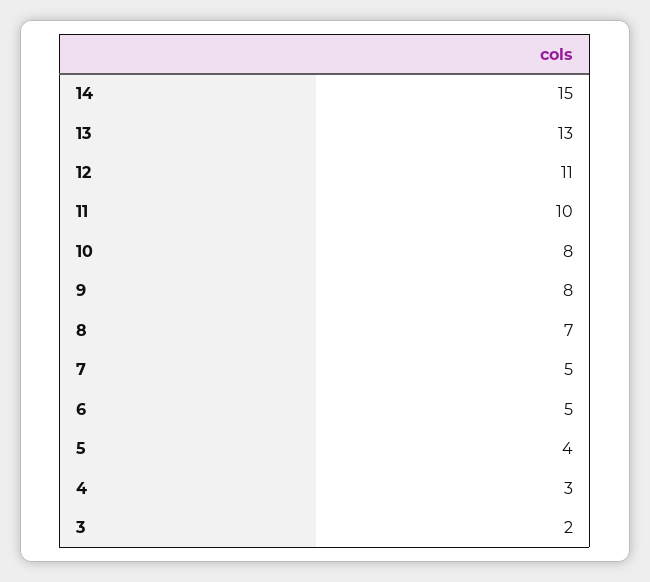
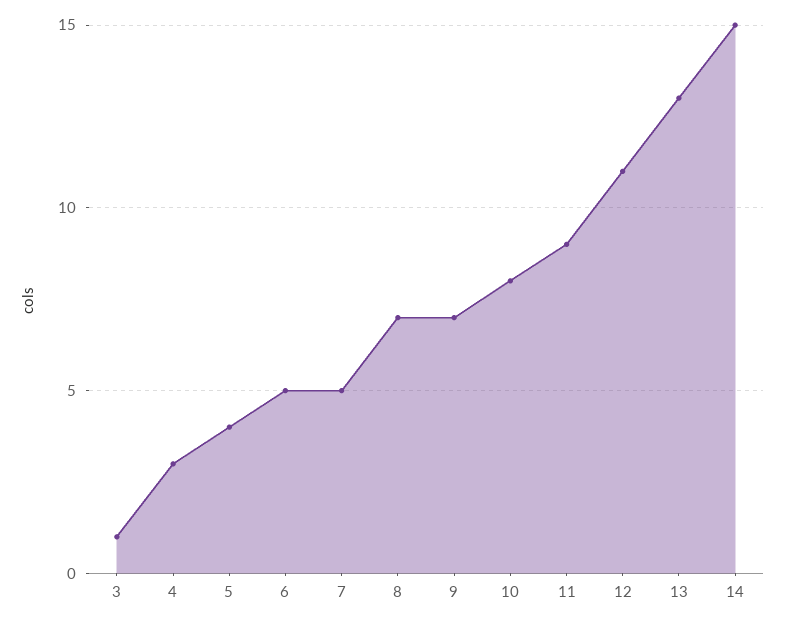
  {
    "14": 15,
    "13": 13,
    "12": 11,
-   "11": 10,
+   "11": 9,
    "10": 8,
-   "9": 8,
+   "9": 7,
    "8": 7,
    "7": 5,
    "6": 5,
    "5": 4,
    "4": 3,
-   "3": 2
+   "3": 1
  }

